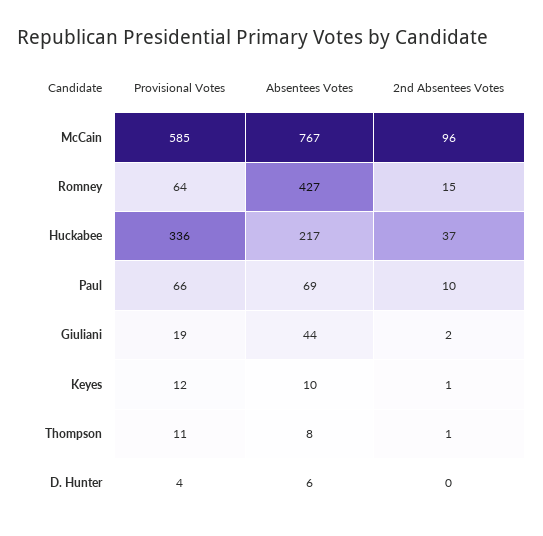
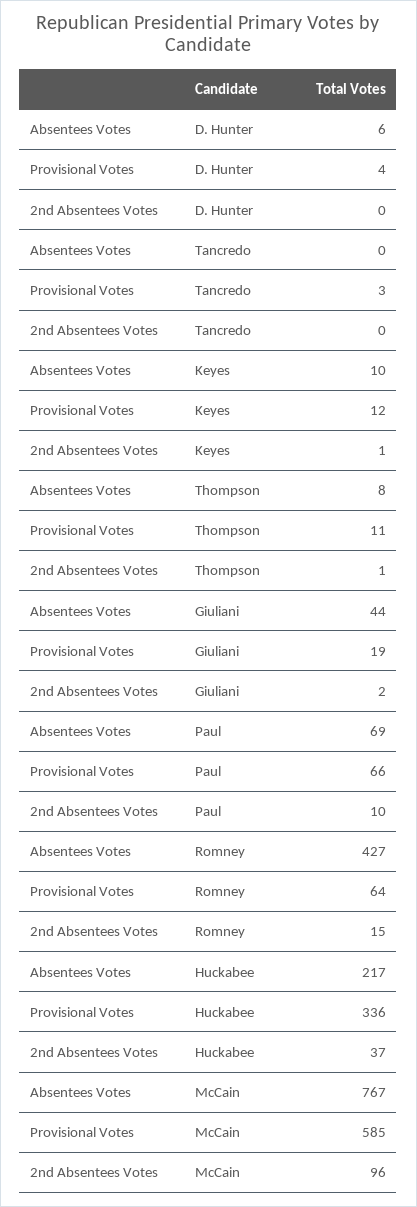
  {
    "Provisional Votes": {
      "McCain": 585,
      "Romney": 64,
      "Huckabee": 336,
      "Paul": 66,
      "Giuliani": 19,
      "Keyes": 12,
      "Thompson": 11,
-     "D. Hunter": 4
+     "D. Hunter": 4,
+     "Tancredo": 3
    },
    "Absentees Votes": {
      "McCain": 767,
      "Romney": 427,
      "Huckabee": 217,
      "Paul": 69,
      "Giuliani": 44,
      "Keyes": 10,
      "Thompson": 8,
-     "D. Hunter": 6
+     "D. Hunter": 6,
+     "Tancredo": 0
    },
    "2nd Absentees Votes": {
      "McCain": 96,
      "Romney": 15,
      "Huckabee": 37,
      "Paul": 10,
      "Giuliani": 2,
      "Keyes": 1,
      "Thompson": 1,
-     "D. Hunter": 0
+     "D. Hunter": 0,
+     "Tancredo": 0
    }
  }

